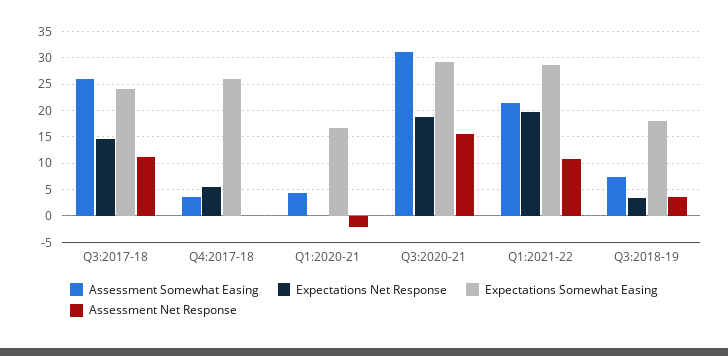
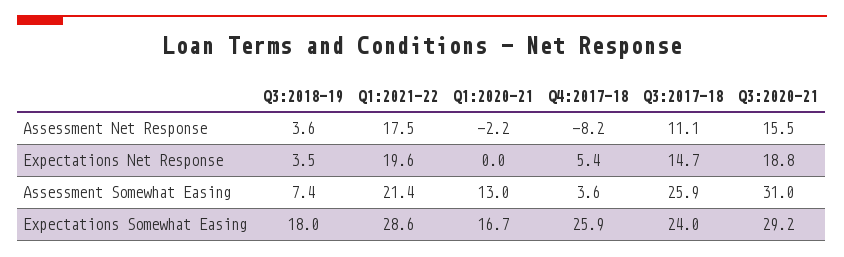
  {
    "Assessment Somewhat Easing": {
      "Q3:2017-18": 25.9,
      "Q4:2017-18": 3.6,
-     "Q1:2020-21": 5,
+     "Q1:2020-21": 13,
      "Q3:2020-21": 31,
      "Q1:2021-22": 21.4,
      "Q3:2018-19": 7.4
    },
    "Expectations Net Response": {
      "Q3:2017-18": 14.7,
      "Q4:2017-18": 5.4,
      "Q1:2020-21": 0,
      "Q3:2020-21": 18.8,
      "Q1:2021-22": 19.6,
      "Q3:2018-19": 3.5
    },
    "Expectations Somewhat Easing": {
      "Q3:2017-18": 24,
      "Q4:2017-18": 25.9,
      "Q1:2020-21": 16.7,
      "Q3:2020-21": 29.2,
      "Q1:2021-22": 28.6,
      "Q3:2018-19": 18
    },
    "Assessment Net Response": {
      "Q3:2017-18": 11.1,
-     "Q4:2017-18": 0,
+     "Q4:2017-18": -8.2,
      "Q1:2020-21": -2.2,
      "Q3:2020-21": 15.5,
-     "Q1:2021-22": 10,
+     "Q1:2021-22": 17.5,
      "Q3:2018-19": 3.6
    }
  }

